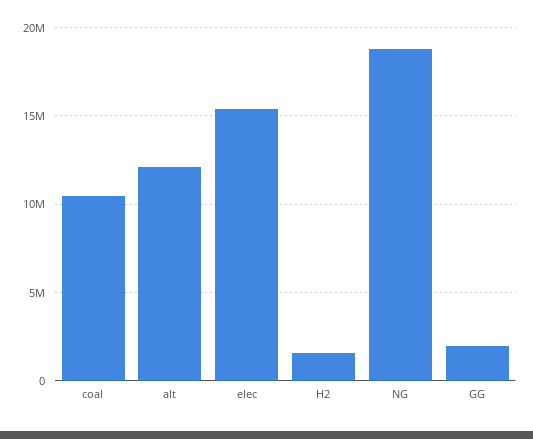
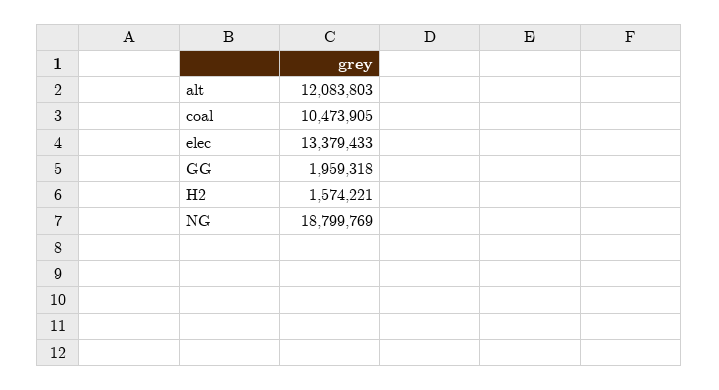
  {
    "coal": 10473905,
    "alt": 12083803,
-   "elec": 15500000,
+   "elec": 13379433,
    "H2": 1574221,
    "NG": 18799769,
    "GG": 1959318
  }

